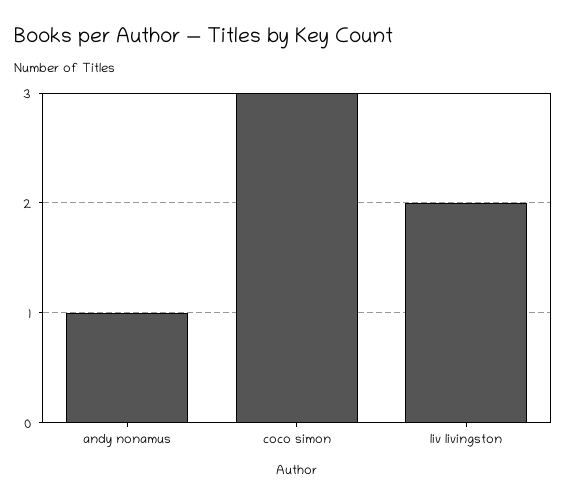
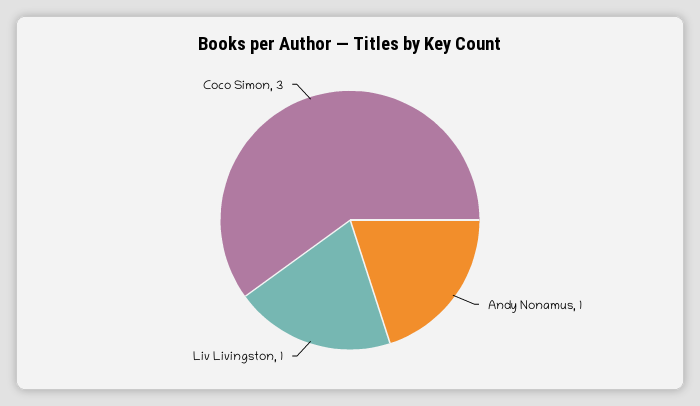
  {
    "andy nonamus": 1,
    "coco simon": 3,
-   "liv livingston": 2
+   "liv livingston": 1
  }

